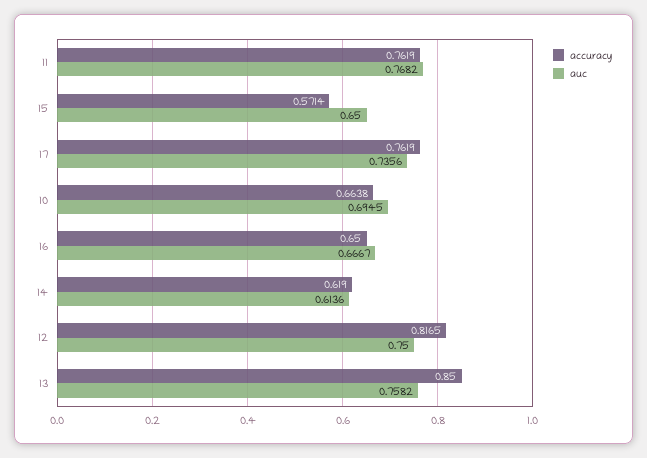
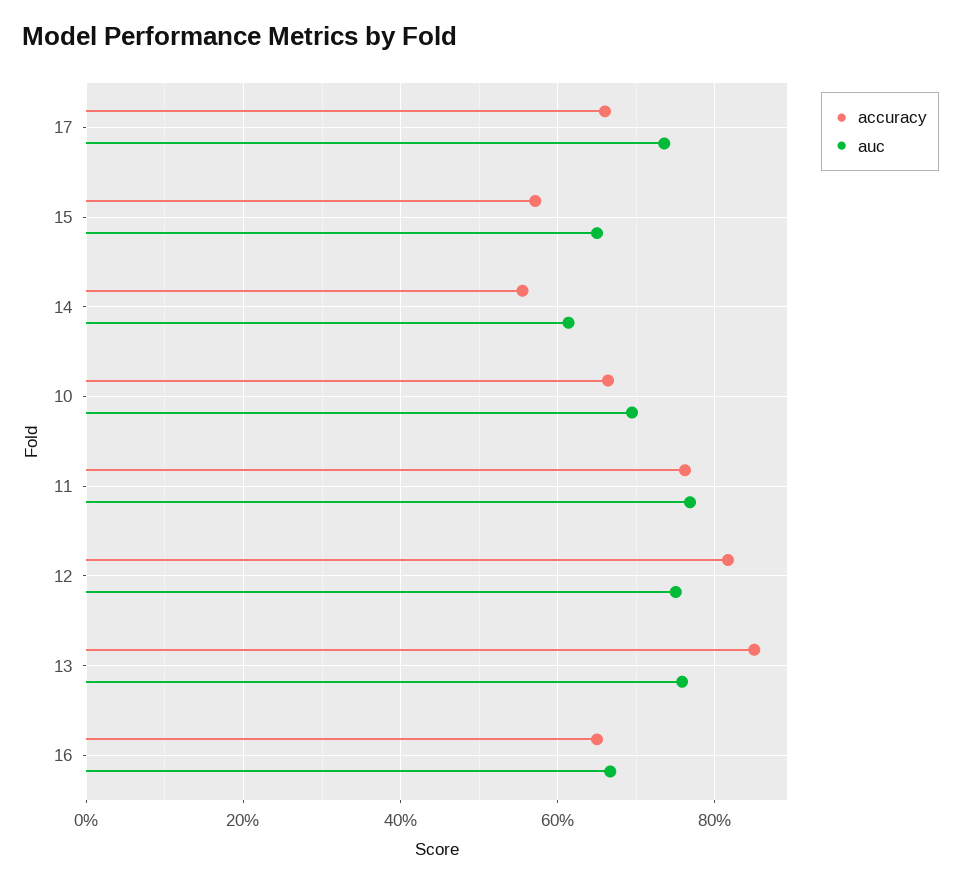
  {
    "accuracy": {
      "11": 0.7619,
      "15": 0.5714,
-     "17": 0.7619,
+     "17": 0.66,
      "10": 0.6638,
      "16": 0.65,
-     "14": 0.619,
+     "14": 0.56,
      "12": 0.8165,
      "13": 0.85
    },
    "auc": {
      "11": 0.7682,
      "15": 0.65,
      "17": 0.7356,
      "10": 0.6945,
      "16": 0.6667,
      "14": 0.6136,
      "12": 0.75,
      "13": 0.7582
    }
  }

